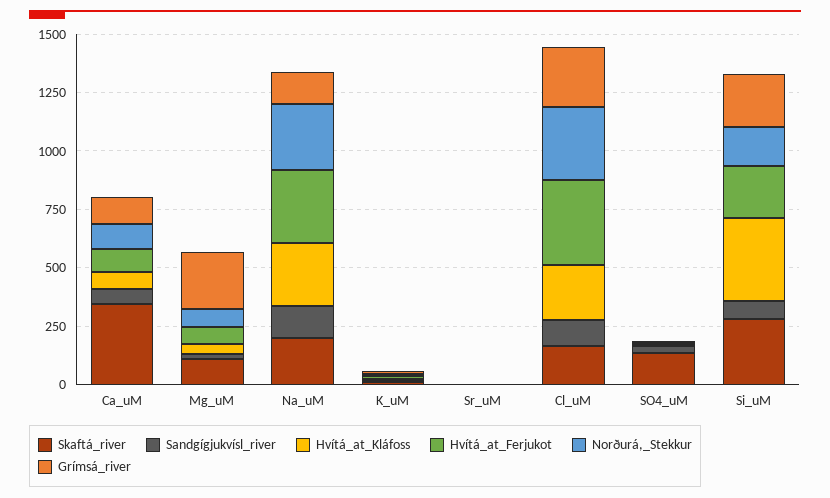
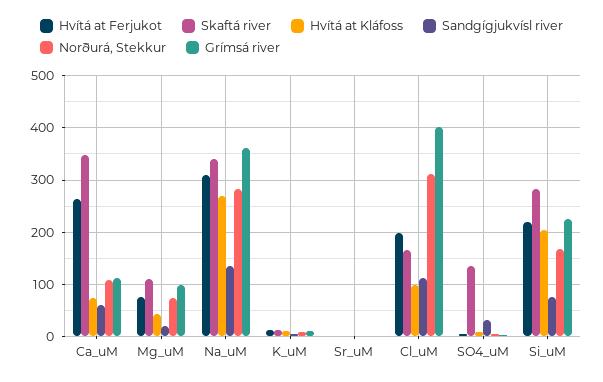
  {
    "Skaftá_river": {
      "Ca_uM": 340,
      "Mg_uM": 120,
-     "Na_uM": 200,
+     "Na_uM": 340,
      "K_uM": 20,
      "Sr_uM": 0,
      "Cl_uM": 160,
      "SO4_uM": 140,
      "Si_uM": 280
    },
    "Sandgígjukvísl_river": {
      "Ca_uM": 60,
      "Mg_uM": 20,
      "Na_uM": 140,
      "K_uM": 0,
      "Sr_uM": 0,
      "Cl_uM": 120,
      "SO4_uM": 40,
      "Si_uM": 80
    },
    "Hvítá_at_Kláfoss": {
      "Ca_uM": 80,
      "Mg_uM": 40,
      "Na_uM": 280,
      "K_uM": 20,
      "Sr_uM": 0,
-     "Cl_uM": 250,
+     "Cl_uM": 100,
      "SO4_uM": 0,
-     "Si_uM": 350
+     "Si_uM": 200
    },
    "Hvítá_at_Ferjukot": {
-     "Ca_uM": 100,
+     "Ca_uM": 260,
      "Mg_uM": 80,
      "Na_uM": 300,
      "K_uM": 20,
      "Sr_uM": 0,
-     "Cl_uM": 350,
+     "Cl_uM": 200,
      "SO4_uM": 0,
      "Si_uM": 220
    },
    "Norðurá,_Stekkur": {
      "Ca_uM": 100,
      "Mg_uM": 80,
      "Na_uM": 280,
      "K_uM": 0,
      "Sr_uM": 0,
      "Cl_uM": 320,
      "SO4_uM": 0,
      "Si_uM": 160
    },
    "Grímsá_river": {
      "Ca_uM": 120,
-     "Mg_uM": 250,
+     "Mg_uM": 100,
-     "Na_uM": 150,
+     "Na_uM": 360,
      "K_uM": 20,
      "Sr_uM": 0,
-     "Cl_uM": 250,
+     "Cl_uM": 400,
      "SO4_uM": 0,
      "Si_uM": 220
    }
  }

